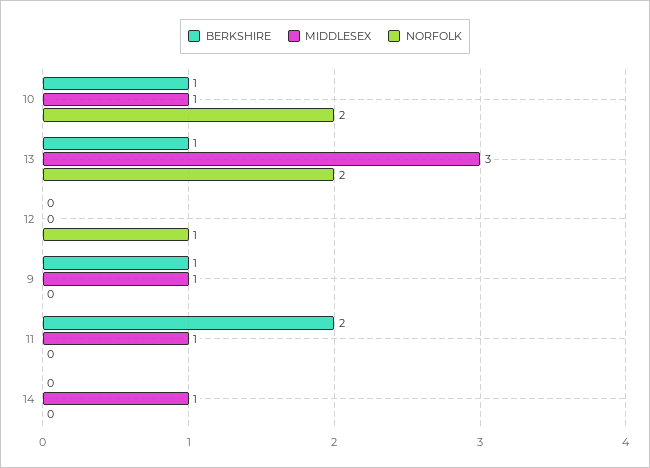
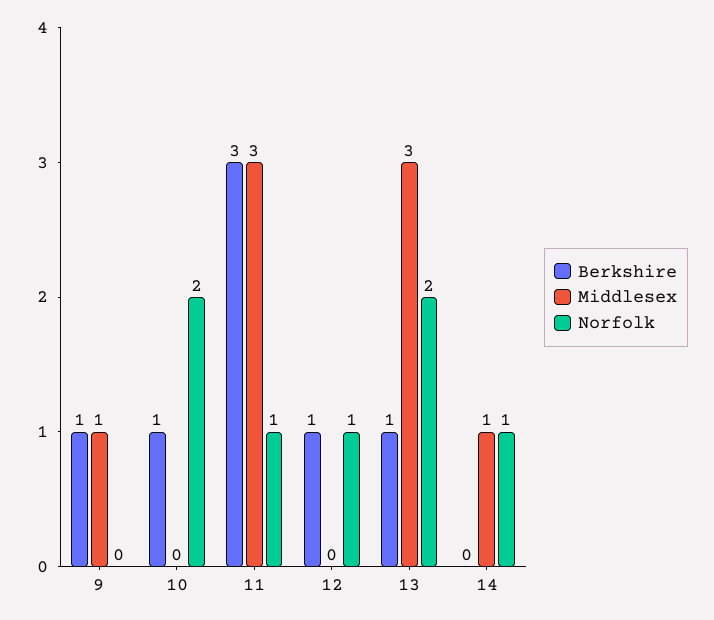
  {
    "BERKSHIRE": {
      "10": 1,
      "13": 1,
-     "12": 0,
+     "12": 1,
      "9": 1,
-     "11": 2,
+     "11": 3,
      "14": 0
    },
    "MIDDLESEX": {
-     "10": 1,
+     "10": 0,
      "13": 3,
      "12": 0,
      "9": 1,
-     "11": 1,
+     "11": 3,
      "14": 1
    },
    "NORFOLK": {
      "10": 2,
      "13": 2,
      "12": 1,
      "9": 0,
-     "11": 0,
+     "11": 1,
-     "14": 0
+     "14": 1
    }
  }

